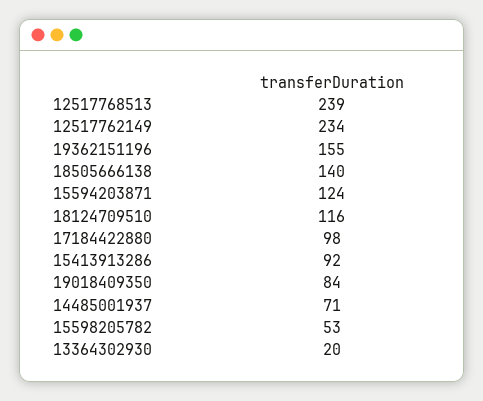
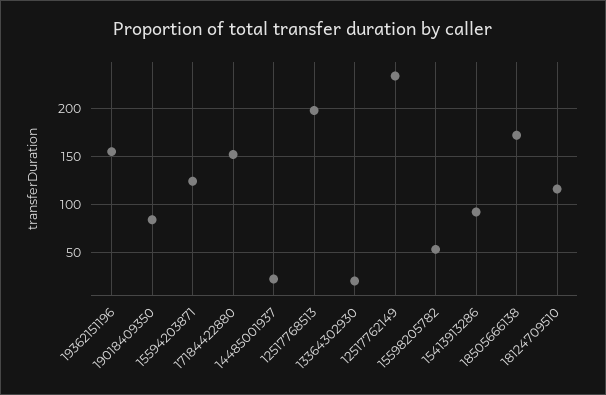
  {
-   "12517768513": 239,
+   "12517768513": 200,
    "12517762149": 234,
    "19362151196": 155,
-   "18505666138": 140,
+   "18505666138": 170,
    "15594203871": 124,
    "18124709510": 116,
-   "17184422880": 98,
+   "17184422880": 150,
    "15413913286": 92,
    "19018409350": 84,
-   "14485001937": 71,
+   "14485001937": 20,
    "15598205782": 53,
    "13364302930": 20
  }

